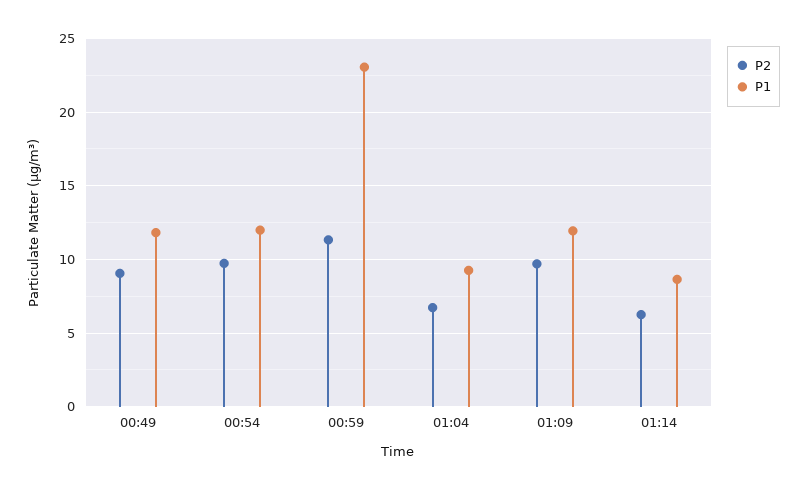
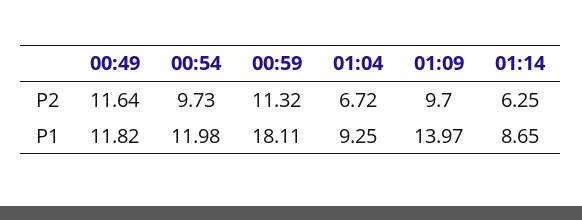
  {
    "P2": {
-     "00:49": 9,
+     "00:49": 11.64,
      "00:54": 9.73,
      "00:59": 11.32,
      "01:04": 6.72,
      "01:09": 9.7,
      "01:14": 6.25
    },
    "P1": {
      "00:49": 11.82,
      "00:54": 11.98,
-     "00:59": 23,
+     "00:59": 18.11,
      "01:04": 9.25,
-     "01:09": 12,
+     "01:09": 13.97,
      "01:14": 8.65
    }
  }

